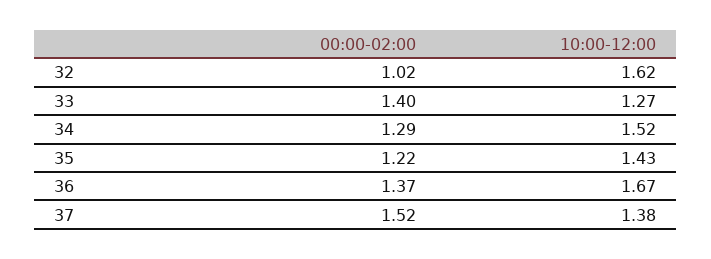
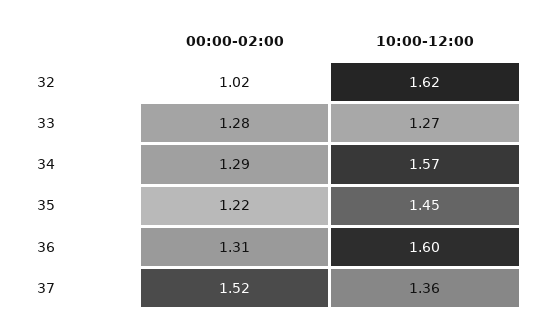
  {
    "00:00-02:00": {
      "32": 1.02,
-     "33": 1.4,
+     "33": 1.28,
      "34": 1.29,
      "35": 1.22,
-     "36": 1.37,
+     "36": 1.31,
      "37": 1.52
    },
    "10:00-12:00": {
      "32": 1.62,
      "33": 1.27,
-     "34": 1.52,
+     "34": 1.57,
-     "35": 1.43,
+     "35": 1.45,
-     "36": 1.67,
+     "36": 1.6,
-     "37": 1.38
+     "37": 1.36
    }
  }

